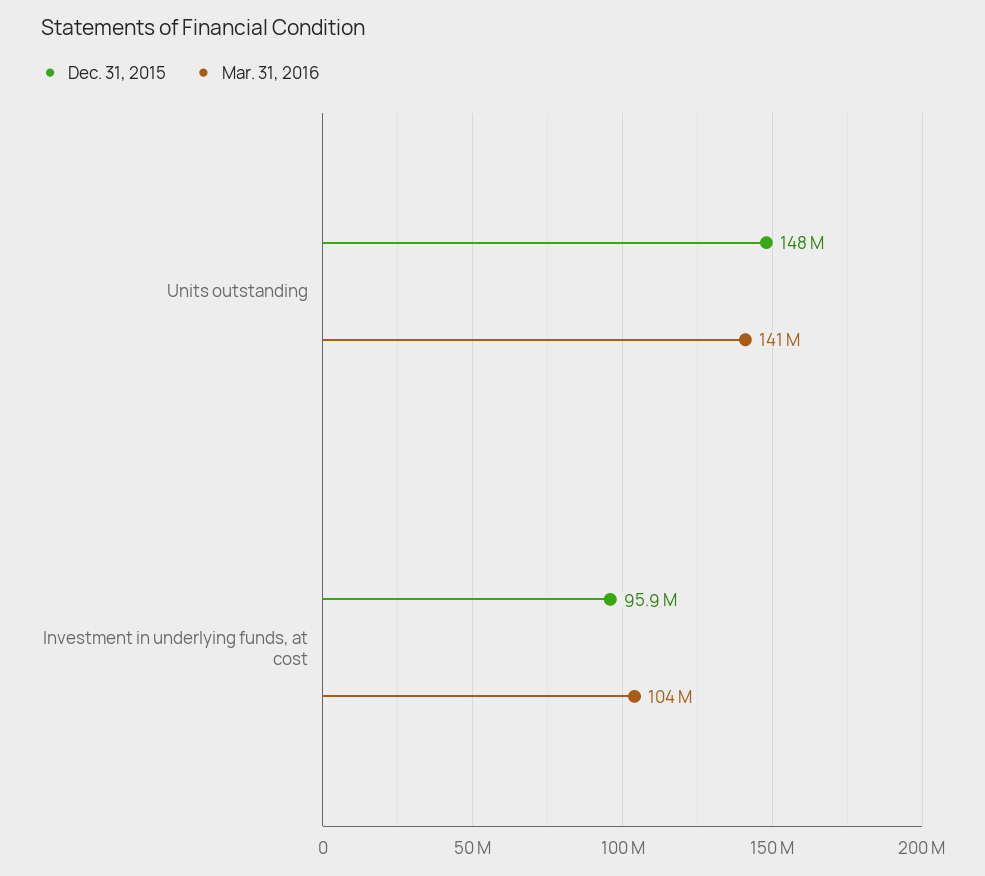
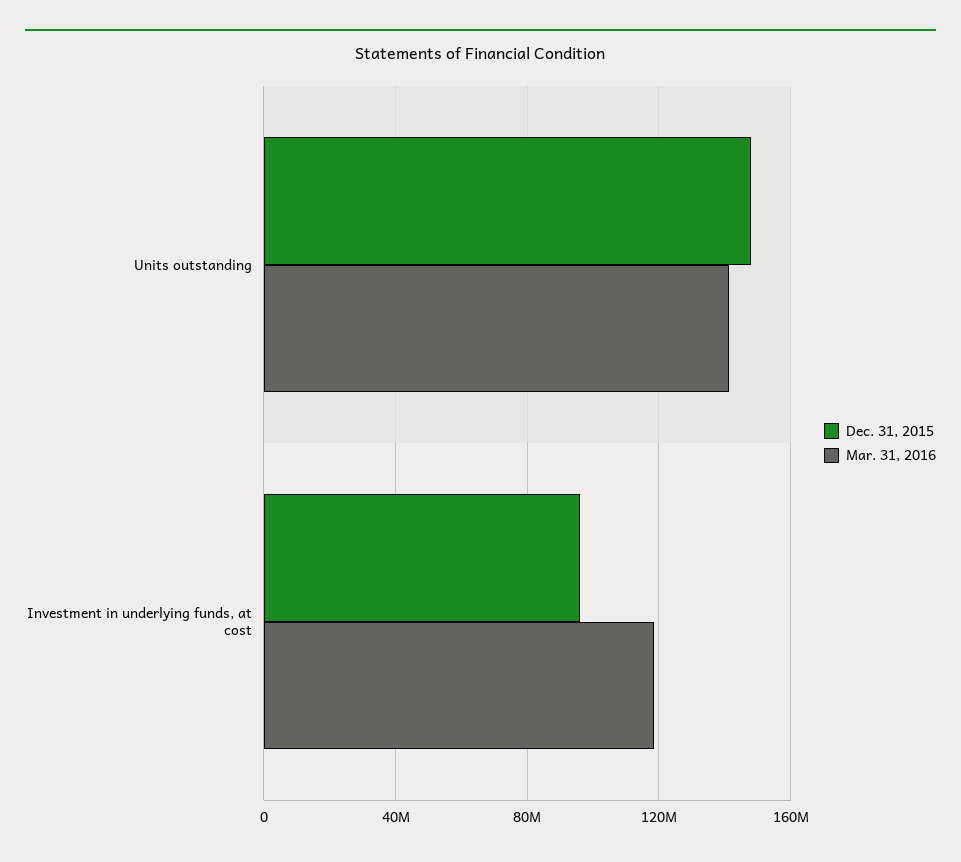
  {
    "Dec. 31, 2015": {
      "Units outstanding": 148000000,
      "Investment in underlying funds, at cost": 95900000
    },
    "Mar. 31, 2016": {
      "Units outstanding": 141000000,
-     "Investment in underlying funds, at cost": 104000000
+     "Investment in underlying funds, at cost": 120000000
    }
  }

